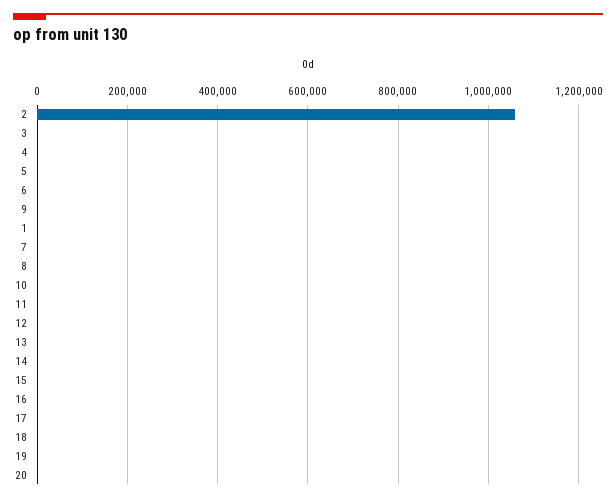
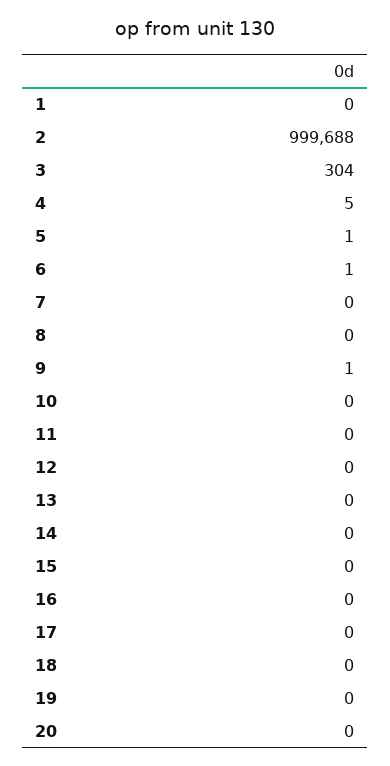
  {
-   "2": 1060000,
+   "2": 999688,
    "3": 304,
    "4": 5,
    "5": 1,
    "6": 1,
    "9": 1,
    "1": 0,
    "7": 0,
    "8": 0,
    "10": 0,
    "11": 0,
    "12": 0,
    "13": 0,
    "14": 0,
    "15": 0,
    "16": 0,
    "17": 0,
    "18": 0,
    "19": 0,
    "20": 0
  }

